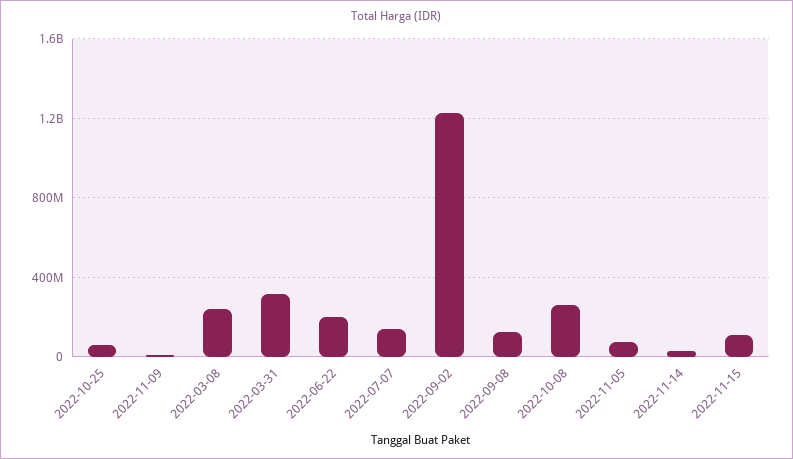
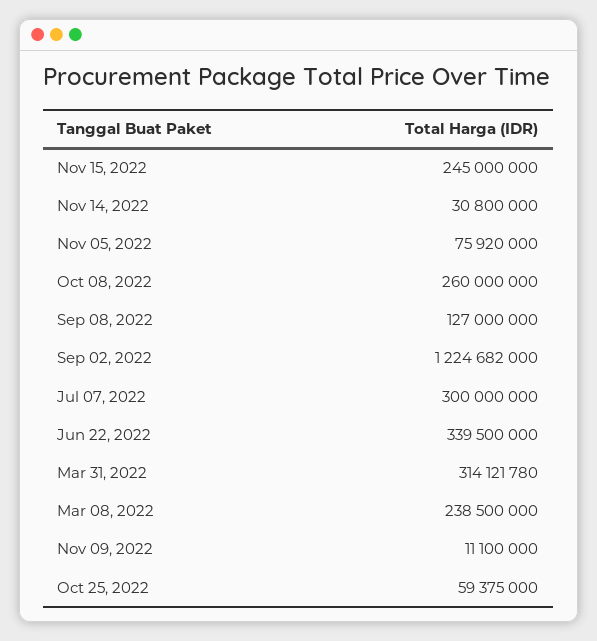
  {
    "2022-10-25": 59375000,
    "2022-11-09": 11100000,
    "2022-03-08": 238500000,
    "2022-03-31": 314121780,
-   "2022-06-22": 200000000,
+   "2022-06-22": 339500000,
-   "2022-07-07": 150000000,
+   "2022-07-07": 300000000,
    "2022-09-02": 1224682000,
    "2022-09-08": 127000000,
    "2022-10-08": 260000000,
    "2022-11-05": 75920000,
    "2022-11-14": 30800000,
-   "2022-11-15": 100000000
+   "2022-11-15": 245000000
  }

